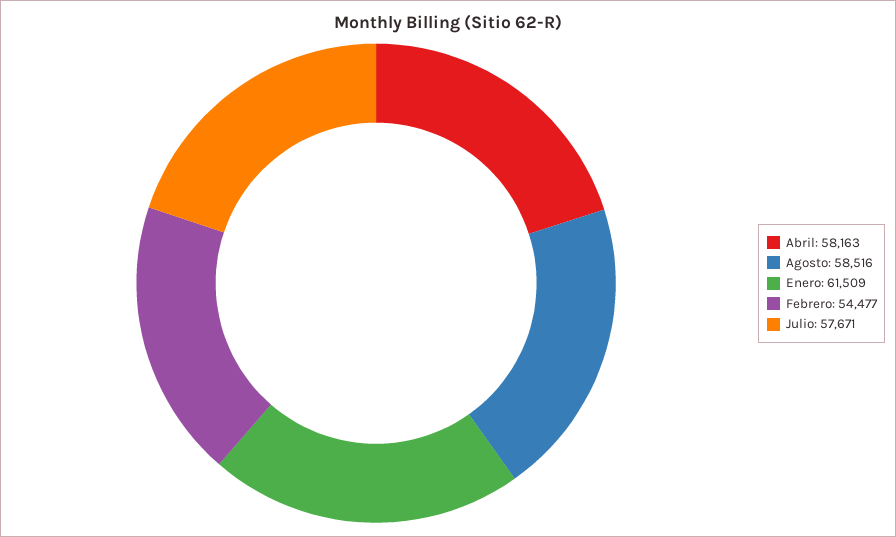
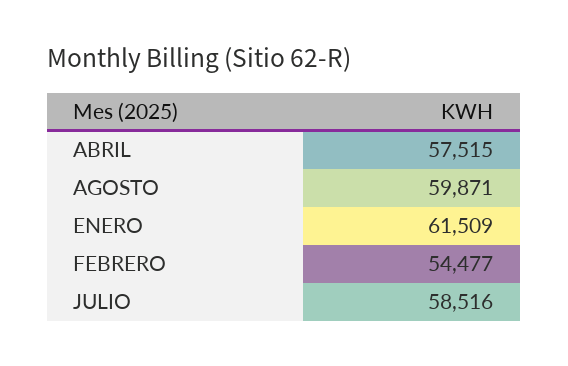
  {
-   "Abril": 58163,
+   "Abril": 57515,
-   "Agosto": 58516,
+   "Agosto": 59871,
    "Enero": 61509,
    "Febrero": 54477,
-   "Julio": 57671
+   "Julio": 58516
  }

